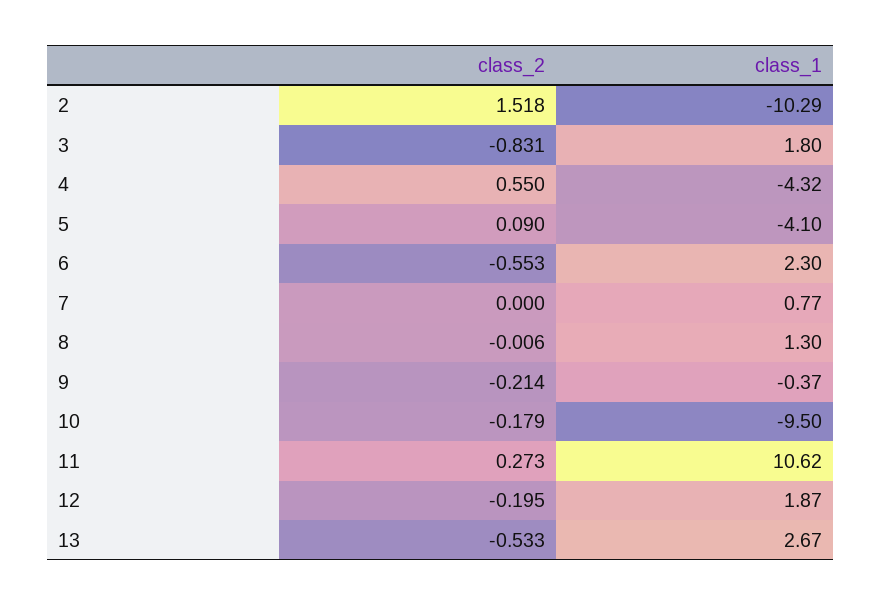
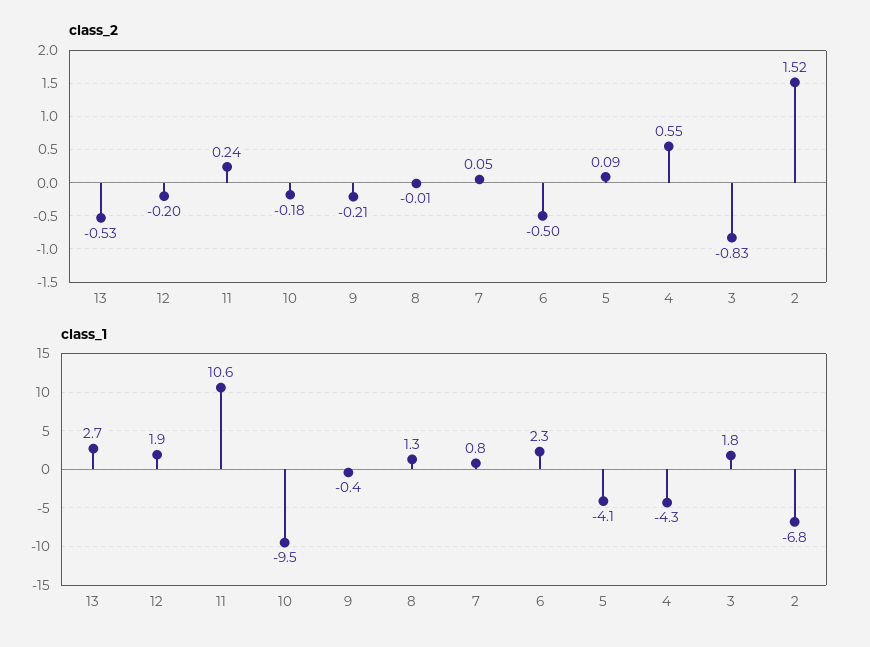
  {
    "class_2": {
      "2": 1.518,
      "3": -0.831,
      "4": 0.55,
      "5": 0.09,
-     "6": -0.553,
+     "6": -0.5,
-     "7": 0,
+     "7": 0.05,
      "8": -0.006,
      "9": -0.214,
      "10": -0.179,
-     "11": 0.273,
+     "11": 0.24,
      "12": -0.195,
      "13": -0.533
    },
    "class_1": {
-     "2": -10.29,
+     "2": -6.8,
      "3": 1.8,
      "4": -4.32,
      "5": -4.1,
      "6": 2.3,
      "7": 0.77,
      "8": 1.3,
      "9": -0.37,
      "10": -9.5,
      "11": 10.62,
      "12": 1.87,
      "13": 2.67
    }
  }

